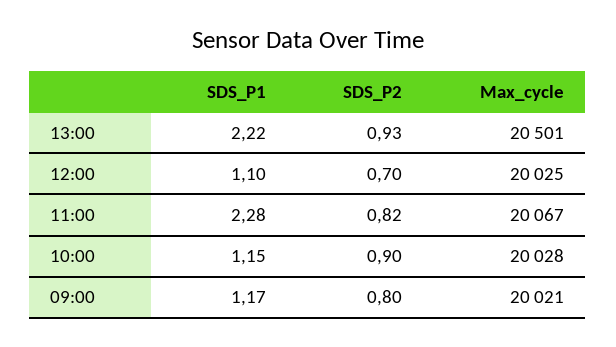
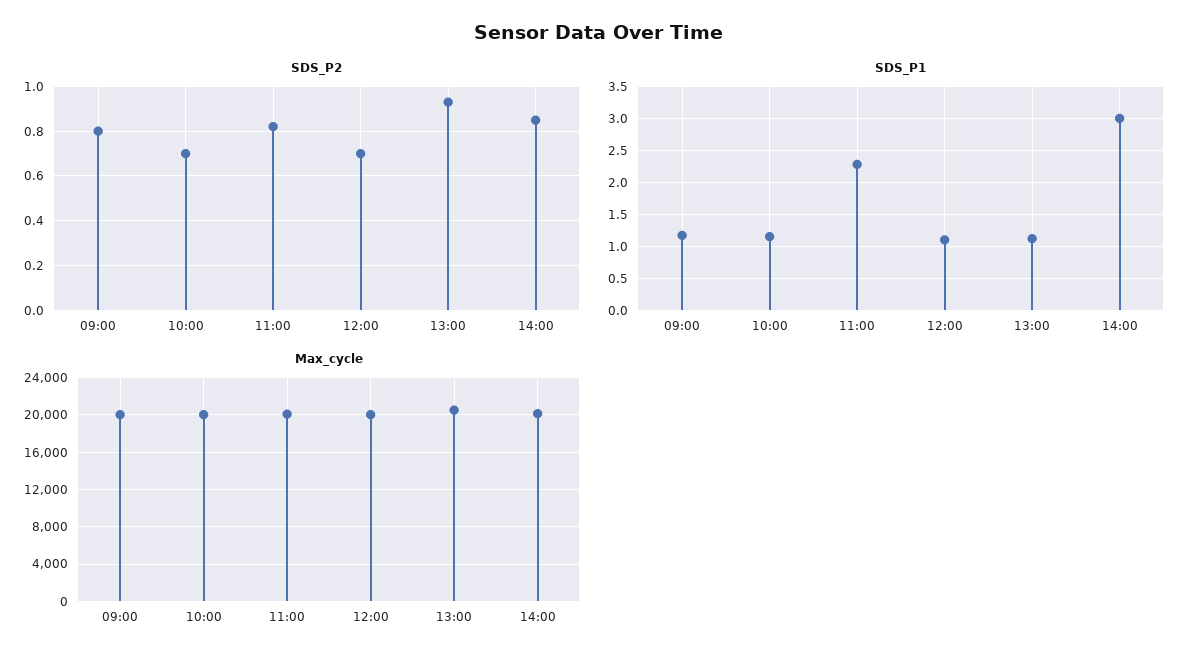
  {
    "SDS_P1": {
-     "13:00": 2.22,
+     "13:00": 1.1,
      "12:00": 1.1,
      "11:00": 2.28,
      "10:00": 1.15,
-     "09:00": 1.17
+     "09:00": 1.17,
+     "14:00": 3
    },
    "SDS_P2": {
      "13:00": 0.93,
      "12:00": 0.7,
      "11:00": 0.82,
-     "10:00": 0.9,
+     "10:00": 0.7,
-     "09:00": 0.8
+     "09:00": 0.8,
+     "14:00": 0.85
    },
    "Max_cycle": {
      "13:00": 20501,
      "12:00": 20025,
      "11:00": 20067,
      "10:00": 20028,
-     "09:00": 20021
+     "09:00": 20021,
+     "14:00": 20000
    }
  }

